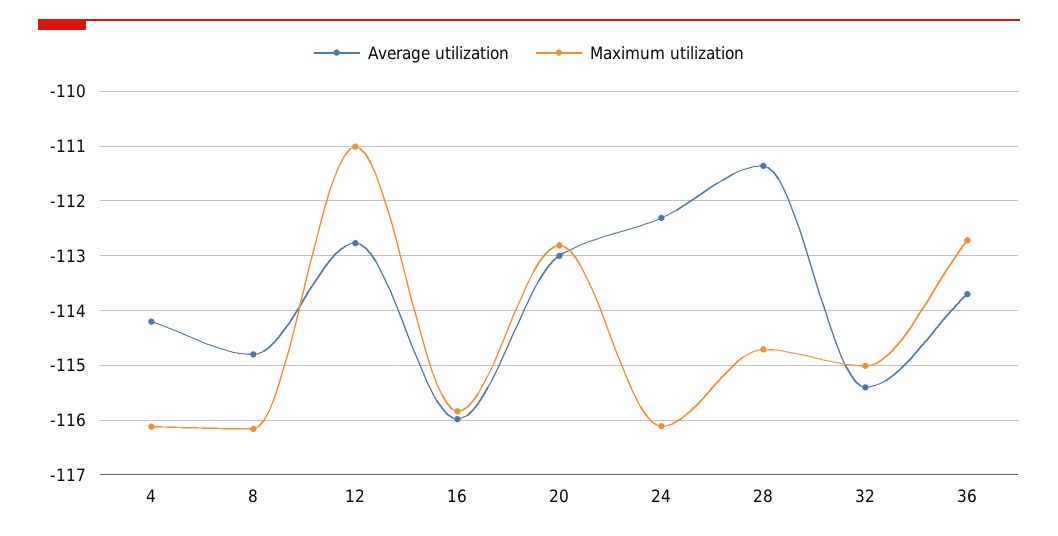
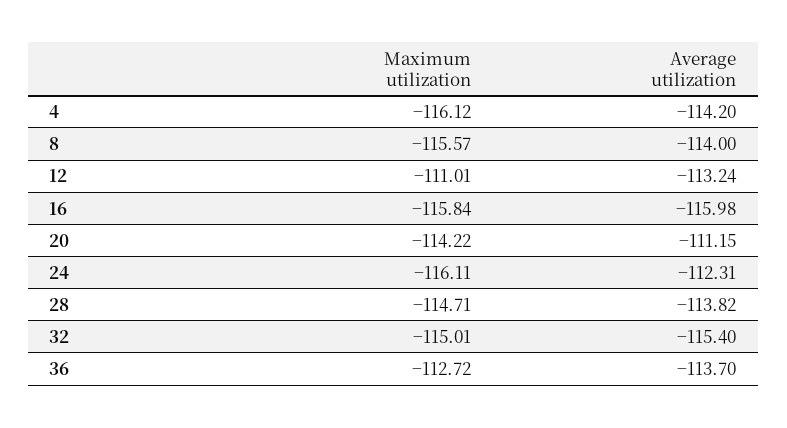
  {
    "Average utilization": {
      "4": -114.2,
-     "8": -114.8,
+     "8": -114,
-     "12": -112.8,
+     "12": -113.24,
      "16": -115.98,
-     "20": -113,
+     "20": -111.15,
      "24": -112.31,
-     "28": -111.4,
+     "28": -113.82,
      "32": -115.4,
      "36": -113.7
    },
    "Maximum utilization": {
      "4": -116.12,
-     "8": -116.2,
+     "8": -115.57,
      "12": -111.01,
      "16": -115.84,
-     "20": -112.8,
+     "20": -114.22,
      "24": -116.11,
      "28": -114.71,
      "32": -115.01,
      "36": -112.72
    }
  }

